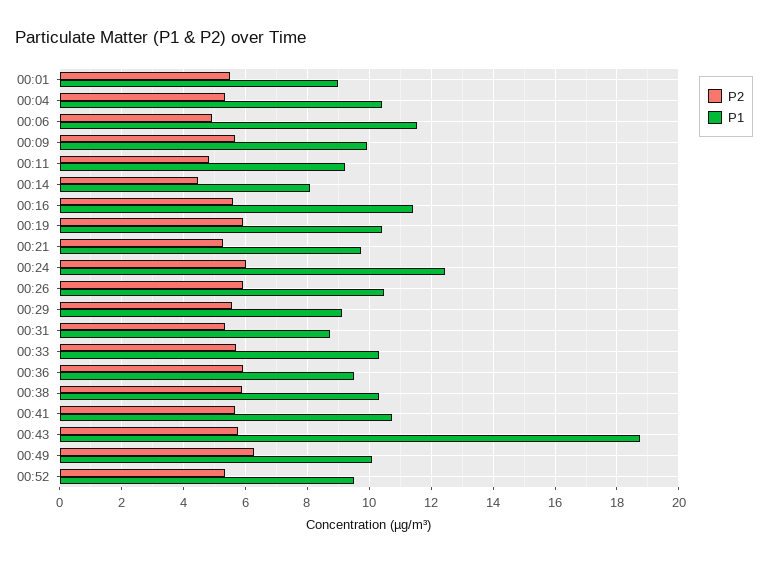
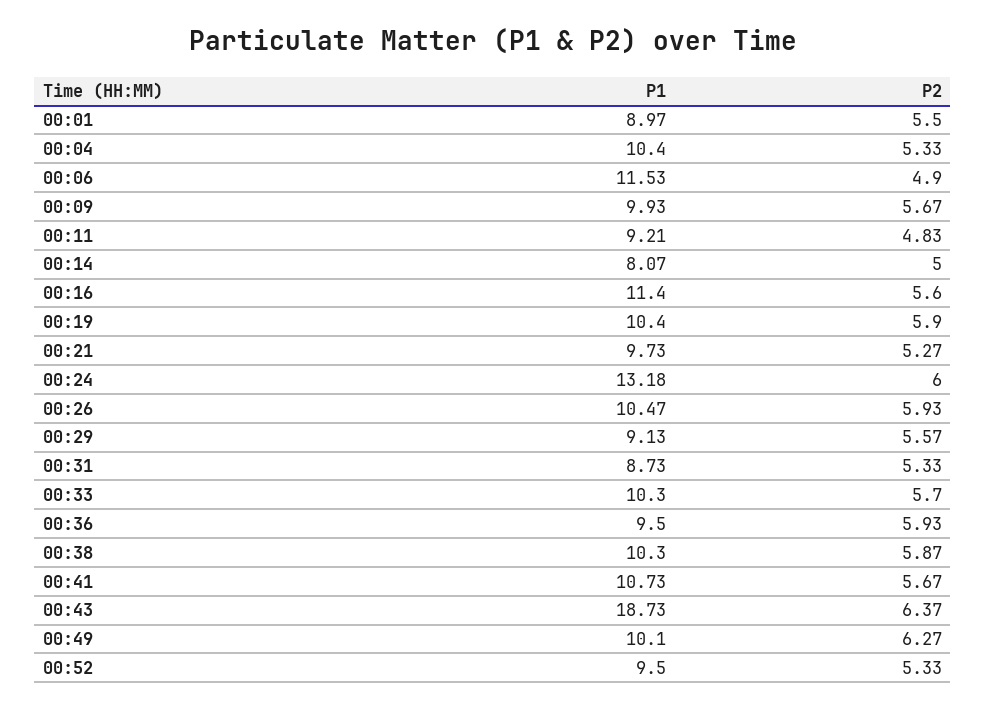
  {
    "P2": {
      "00:01": 5.5,
      "00:04": 5.33,
      "00:06": 4.9,
      "00:09": 5.67,
      "00:11": 4.83,
-     "00:14": 4.4,
+     "00:14": 5,
      "00:16": 5.6,
      "00:19": 5.9,
      "00:21": 5.27,
      "00:24": 6,
      "00:26": 5.93,
      "00:29": 5.57,
      "00:31": 5.33,
      "00:33": 5.7,
      "00:36": 5.93,
      "00:38": 5.87,
      "00:41": 5.67,
-     "00:43": 5.8,
+     "00:43": 6.37,
      "00:49": 6.27,
      "00:52": 5.33
    },
    "P1": {
      "00:01": 8.97,
      "00:04": 10.4,
      "00:06": 11.53,
      "00:09": 9.93,
      "00:11": 9.21,
      "00:14": 8.07,
      "00:16": 11.4,
      "00:19": 10.4,
      "00:21": 9.73,
-     "00:24": 12.4,
+     "00:24": 13.18,
      "00:26": 10.47,
      "00:29": 9.13,
      "00:31": 8.73,
      "00:33": 10.3,
      "00:36": 9.5,
      "00:38": 10.3,
      "00:41": 10.73,
      "00:43": 18.73,
      "00:49": 10.1,
      "00:52": 9.5
    }
  }

